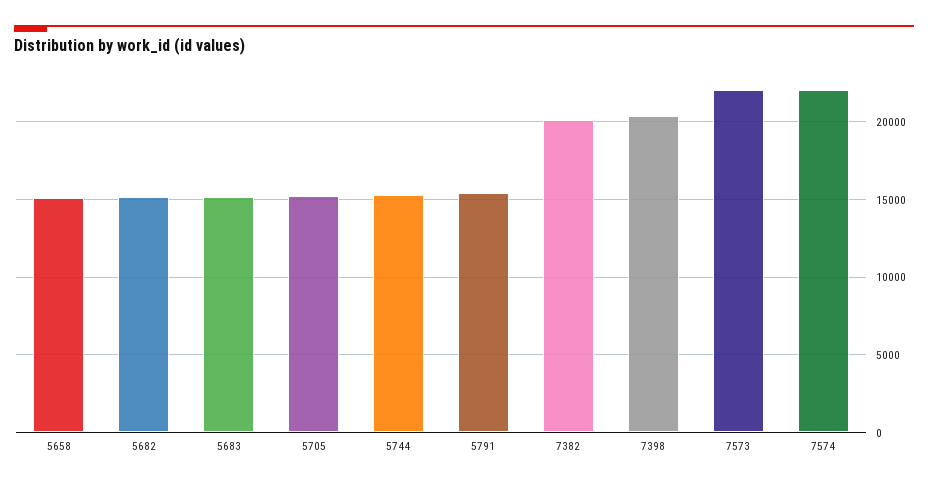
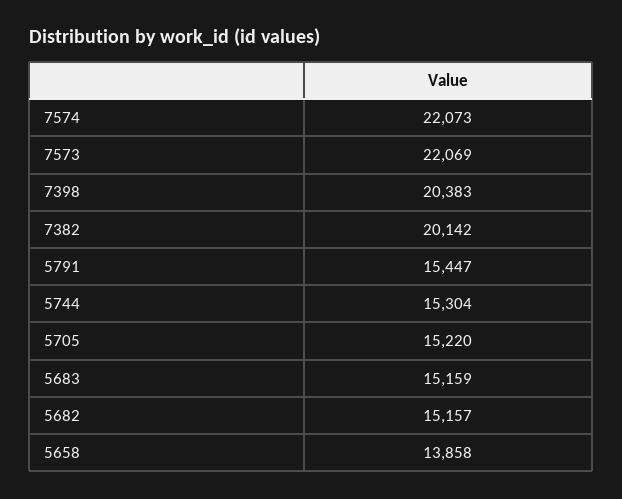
  {
-   "5658": 15000,
+   "5658": 13858,
    "5682": 15157,
    "5683": 15159,
    "5705": 15220,
    "5744": 15304,
    "5791": 15447,
    "7382": 20142,
    "7398": 20383,
    "7573": 22069,
    "7574": 22073
  }

